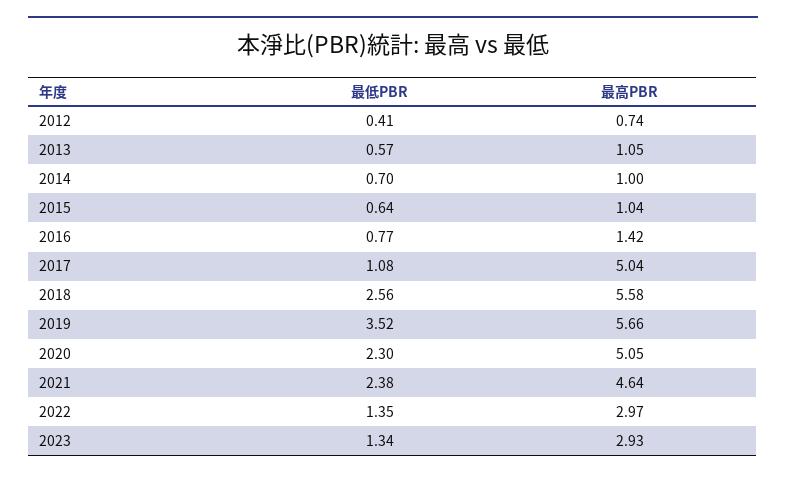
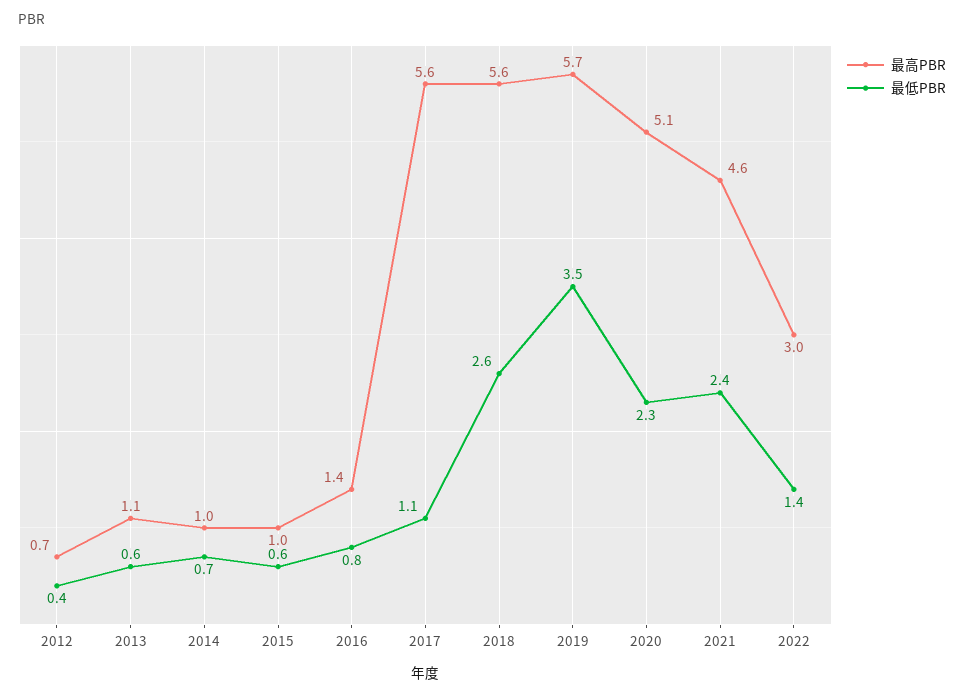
  {
    "最低PBR": {
      "2012": 0.41,
      "2013": 0.57,
      "2014": 0.7,
      "2015": 0.64,
      "2016": 0.77,
      "2017": 1.08,
      "2018": 2.56,
      "2019": 3.52,
      "2020": 2.3,
      "2021": 2.38,
-     "2022": 1.35,
+     "2022": 1.35
-     "2023": 1.34
    },
    "最高PBR": {
      "2012": 0.74,
      "2013": 1.05,
      "2014": 1,
      "2015": 1.04,
      "2016": 1.42,
-     "2017": 5.04,
+     "2017": 5.6,
      "2018": 5.58,
      "2019": 5.66,
      "2020": 5.05,
      "2021": 4.64,
-     "2022": 2.97,
+     "2022": 2.97
-     "2023": 2.93
    }
  }

